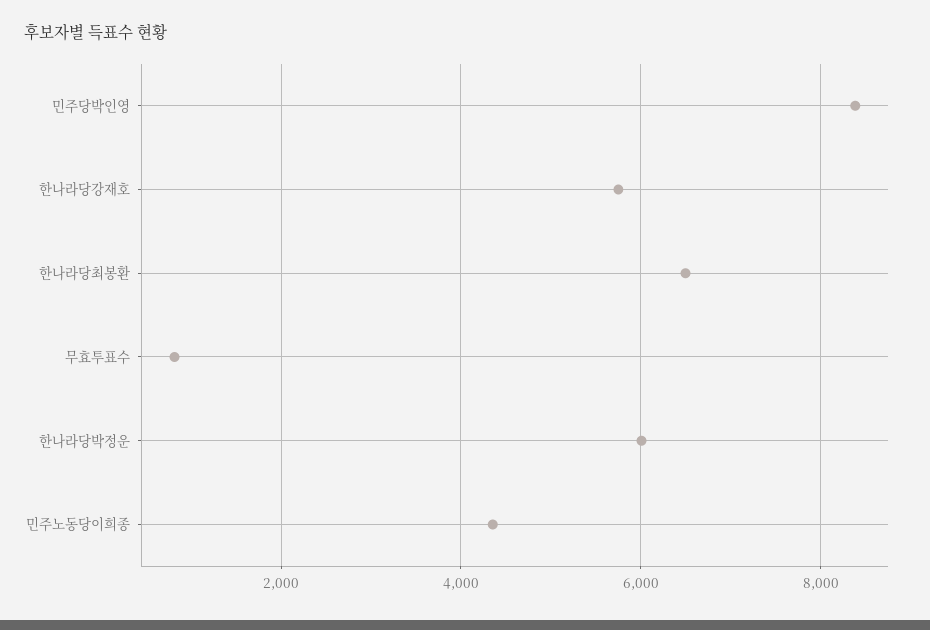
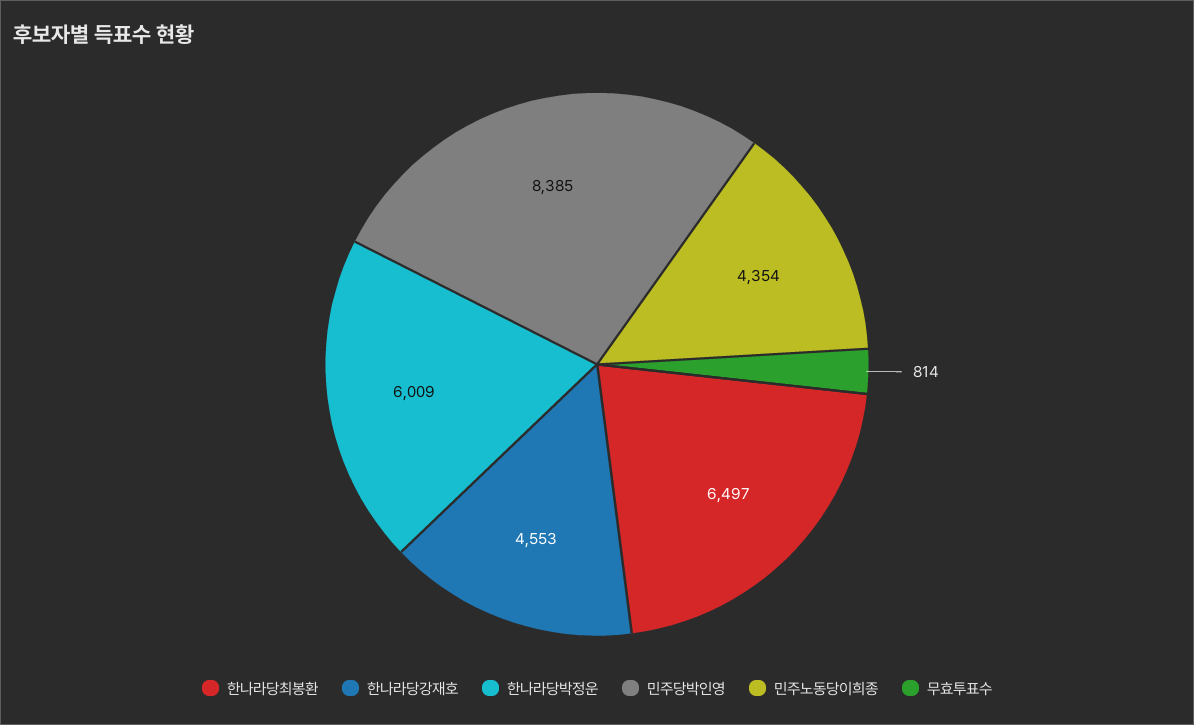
  {
    "민주당박인영": 8385,
-   "한나라당강재호": 5800,
+   "한나라당강재호": 4553,
    "한나라당최봉환": 6497,
    "무효투표수": 814,
    "한나라당박정운": 6009,
    "민주노동당이희종": 4354
  }

